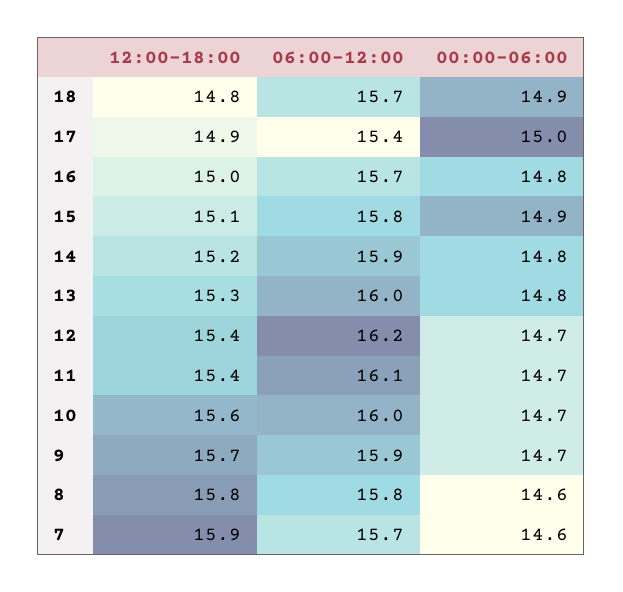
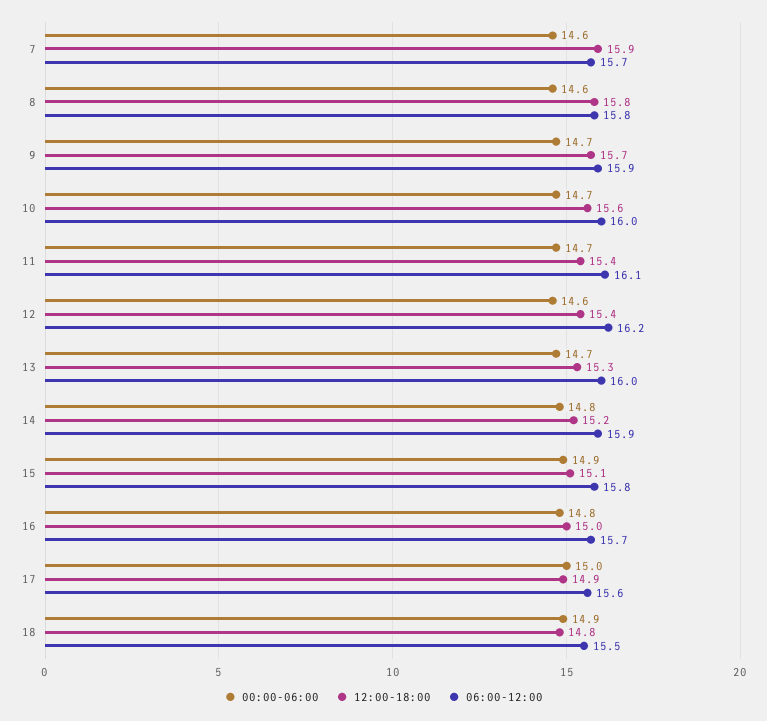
  {
    "12:00-18:00": {
      "18": 14.8,
      "17": 14.9,
      "16": 15,
      "15": 15.1,
      "14": 15.2,
      "13": 15.3,
      "12": 15.4,
      "11": 15.4,
      "10": 15.6,
      "9": 15.7,
      "8": 15.8,
      "7": 15.9
    },
    "06:00-12:00": {
-     "18": 15.7,
+     "18": 15.5,
-     "17": 15.4,
+     "17": 15.6,
      "16": 15.7,
      "15": 15.8,
      "14": 15.9,
      "13": 16,
      "12": 16.2,
      "11": 16.1,
      "10": 16,
      "9": 15.9,
      "8": 15.8,
      "7": 15.7
    },
    "00:00-06:00": {
      "18": 14.9,
      "17": 15,
      "16": 14.8,
      "15": 14.9,
      "14": 14.8,
-     "13": 14.8,
+     "13": 14.7,
-     "12": 14.7,
+     "12": 14.6,
      "11": 14.7,
      "10": 14.7,
      "9": 14.7,
      "8": 14.6,
      "7": 14.6
    }
  }

